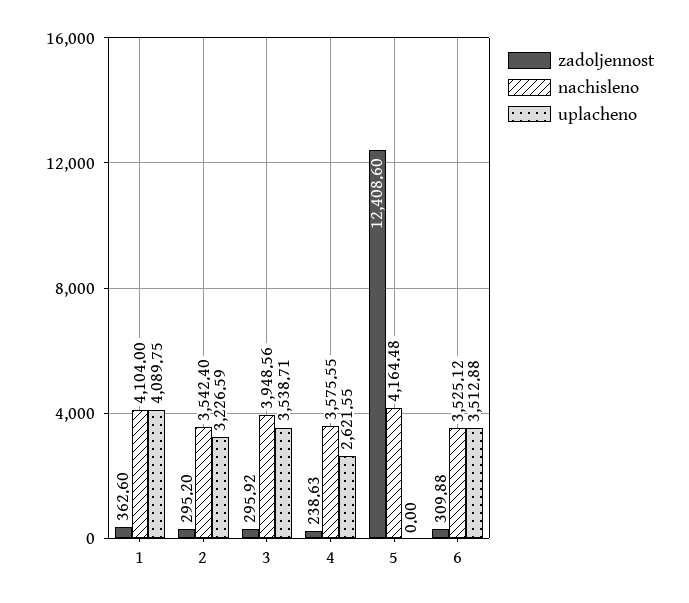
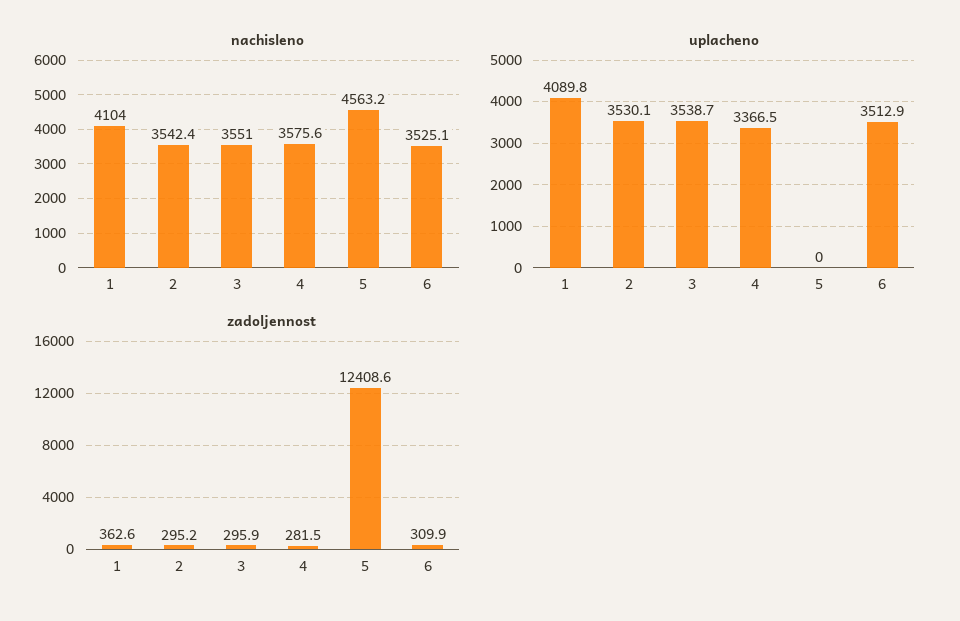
  {
    "zadoljennost": {
      "1": 362.6,
      "2": 295.2,
      "3": 295.92,
-     "4": 238.63,
+     "4": 281.5,
      "5": 12408.6,
      "6": 309.88
    },
    "nachisleno": {
      "1": 4104,
      "2": 3542.4,
-     "3": 3948.56,
+     "3": 3551,
      "4": 3575.55,
-     "5": 4164.48,
+     "5": 4563.2,
      "6": 3525.12
    },
    "uplacheno": {
      "1": 4089.75,
-     "2": 3226.59,
+     "2": 3530.1,
      "3": 3538.71,
-     "4": 2621.55,
+     "4": 3366.5,
      "5": 0,
      "6": 3512.88
    }
  }

